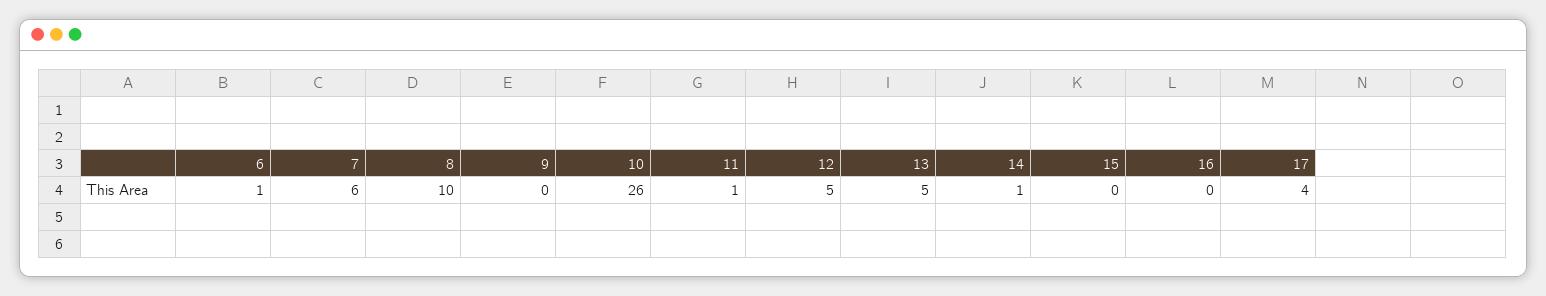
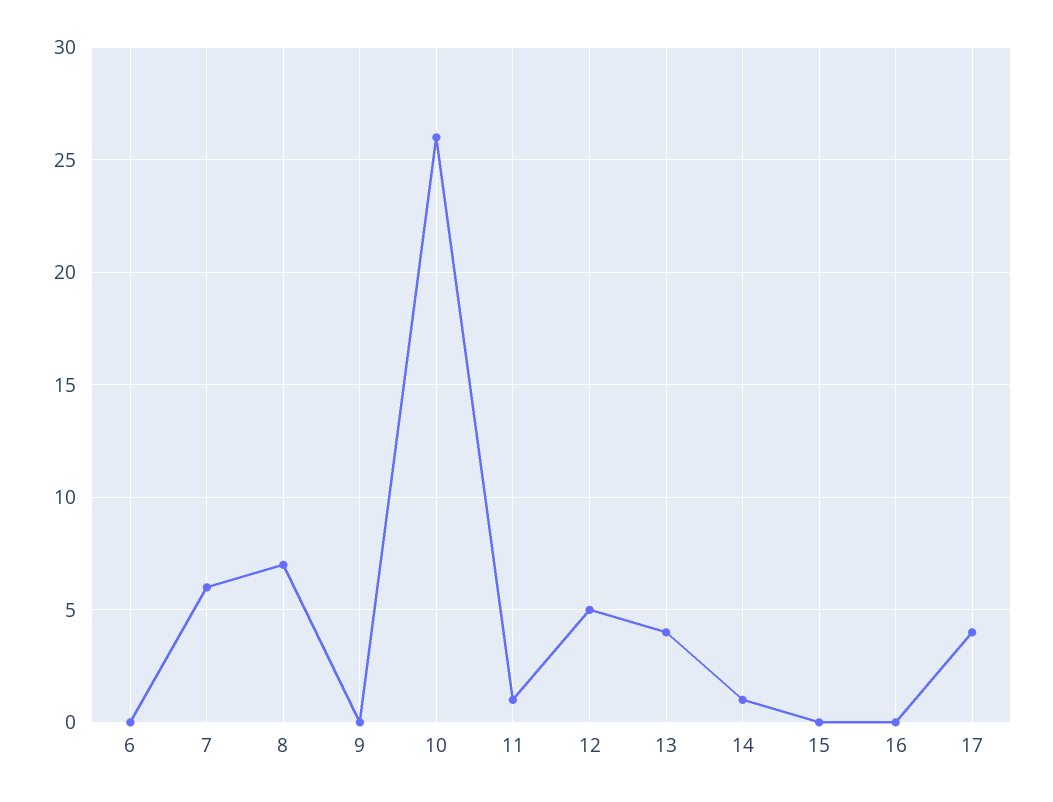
  {
-   "6": 1,
+   "6": 0,
    "7": 6,
-   "8": 10,
+   "8": 7,
    "9": 0,
    "10": 26,
    "11": 1,
    "12": 5,
-   "13": 5,
+   "13": 4,
    "14": 1,
    "15": 0,
    "16": 0,
    "17": 4
  }

